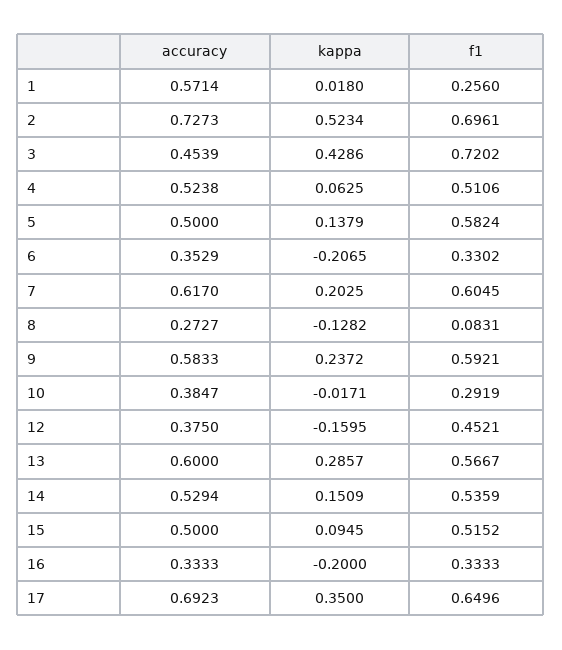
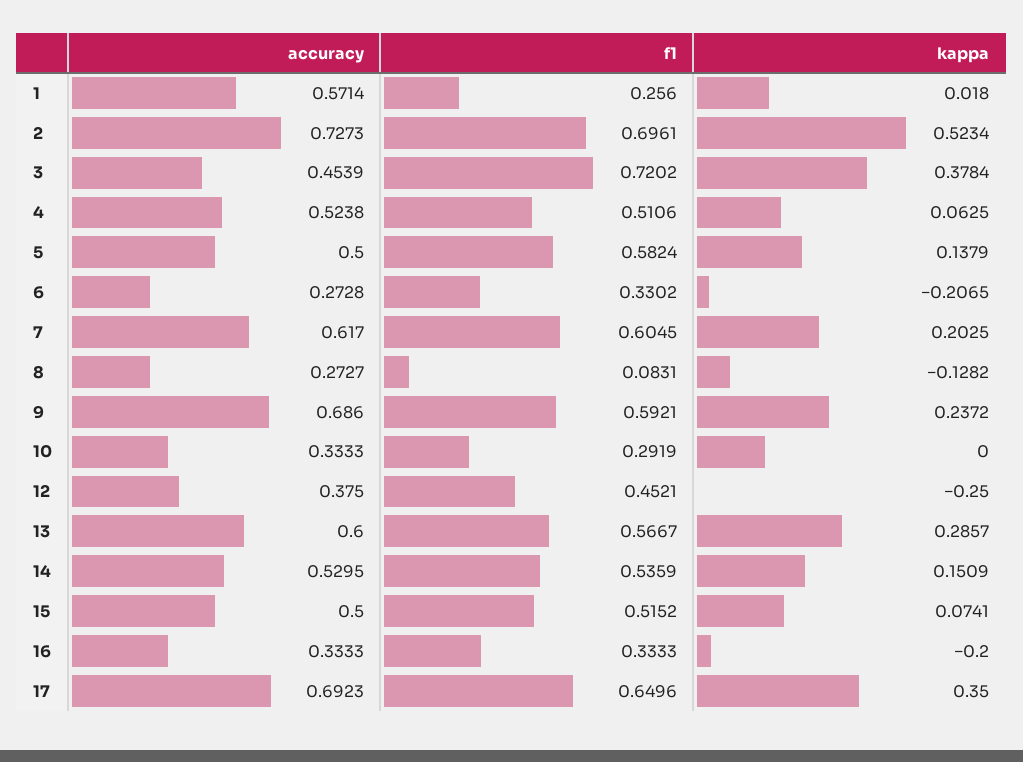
  {
    "accuracy": {
      "1": 0.5714,
      "2": 0.7273,
      "3": 0.4539,
      "4": 0.5238,
      "5": 0.5,
-     "6": 0.3529,
+     "6": 0.2728,
      "7": 0.617,
      "8": 0.2727,
-     "9": 0.5833,
+     "9": 0.686,
-     "10": 0.3847,
+     "10": 0.3333,
      "12": 0.375,
      "13": 0.6,
-     "14": 0.5294,
+     "14": 0.5295,
      "15": 0.5,
      "16": 0.3333,
      "17": 0.6923
    },
    "kappa": {
      "1": 0.018,
      "2": 0.5234,
-     "3": 0.4286,
+     "3": 0.3784,
      "4": 0.0625,
      "5": 0.1379,
      "6": -0.2065,
      "7": 0.2025,
      "8": -0.1282,
      "9": 0.2372,
-     "10": -0.0171,
+     "10": 0,
-     "12": -0.1595,
+     "12": -0.25,
      "13": 0.2857,
      "14": 0.1509,
-     "15": 0.0945,
+     "15": 0.0741,
      "16": -0.2,
      "17": 0.35
    },
    "f1": {
      "1": 0.256,
      "2": 0.6961,
      "3": 0.7202,
      "4": 0.5106,
      "5": 0.5824,
      "6": 0.3302,
      "7": 0.6045,
      "8": 0.0831,
      "9": 0.5921,
      "10": 0.2919,
      "12": 0.4521,
      "13": 0.5667,
      "14": 0.5359,
      "15": 0.5152,
      "16": 0.3333,
      "17": 0.6496
    }
  }

